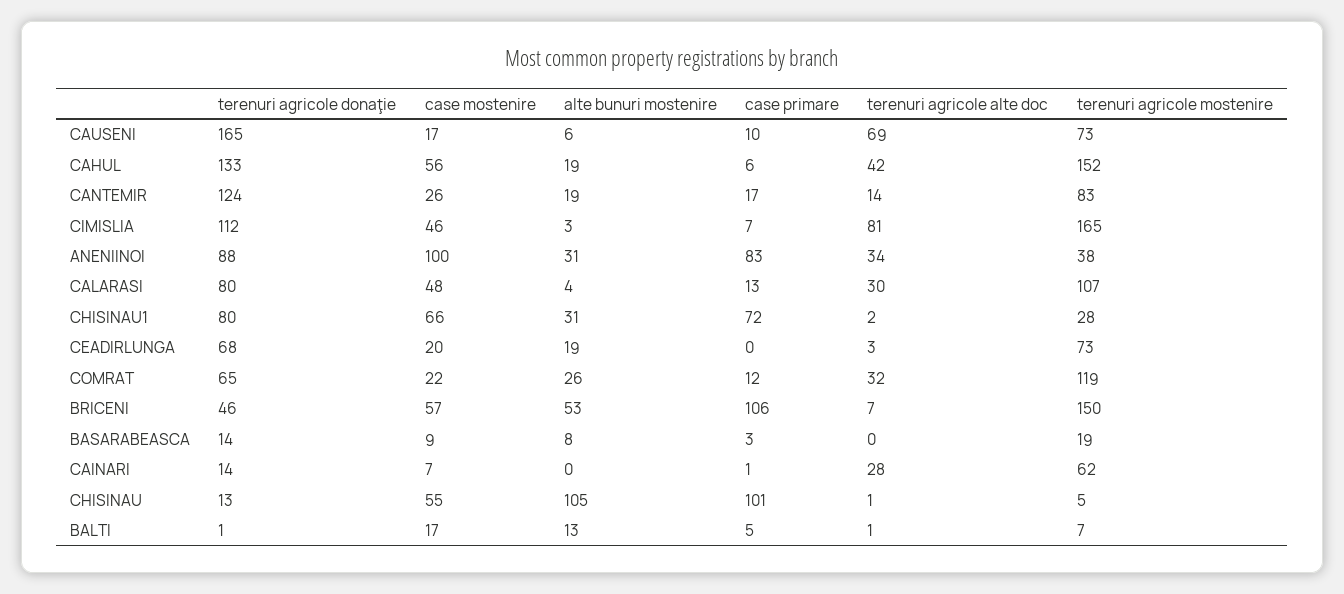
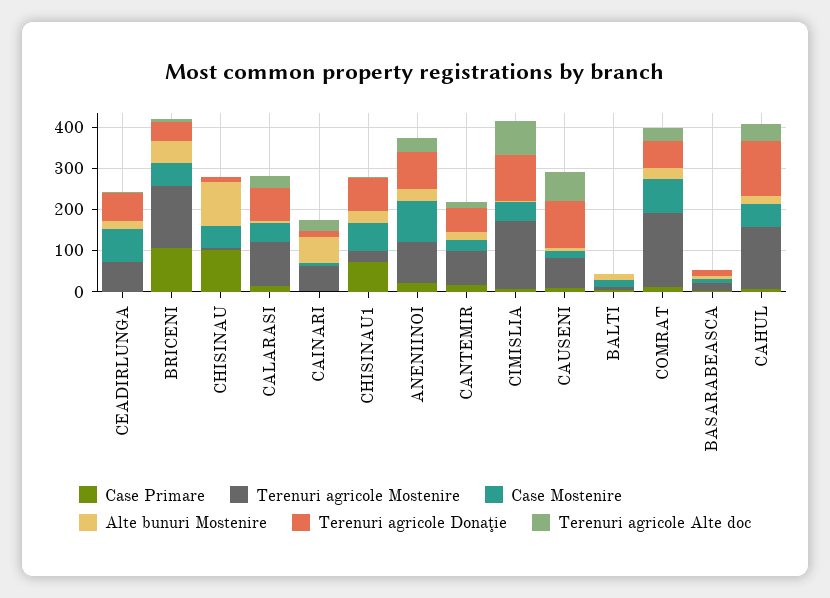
  {
    "terenuri agricole donaţie": {
-     "CAUSENI": 165,
+     "CAUSENI": 120,
      "CAHUL": 133,
-     "CANTEMIR": 124,
+     "CANTEMIR": 60,
      "CIMISLIA": 112,
      "ANENIINOI": 88,
      "CALARASI": 80,
      "CHISINAU1": 80,
      "CEADIRLUNGA": 68,
      "COMRAT": 65,
      "BRICENI": 46,
      "BASARABEASCA": 14,
      "CAINARI": 14,
      "CHISINAU": 13,
      "BALTI": 1
    },
    "case mostenire": {
      "CAUSENI": 17,
      "CAHUL": 56,
      "CANTEMIR": 26,
      "CIMISLIA": 46,
      "ANENIINOI": 100,
      "CALARASI": 48,
      "CHISINAU1": 66,
-     "CEADIRLUNGA": 20,
+     "CEADIRLUNGA": 80,
-     "COMRAT": 22,
+     "COMRAT": 80,
      "BRICENI": 57,
      "BASARABEASCA": 9,
      "CAINARI": 7,
      "CHISINAU": 55,
      "BALTI": 17
    },
    "alte bunuri mostenire": {
      "CAUSENI": 6,
      "CAHUL": 19,
      "CANTEMIR": 19,
      "CIMISLIA": 3,
      "ANENIINOI": 31,
      "CALARASI": 4,
      "CHISINAU1": 31,
      "CEADIRLUNGA": 19,
      "COMRAT": 26,
      "BRICENI": 53,
      "BASARABEASCA": 8,
-     "CAINARI": 0,
+     "CAINARI": 60,
      "CHISINAU": 105,
      "BALTI": 13
    },
    "case primare": {
      "CAUSENI": 10,
      "CAHUL": 6,
      "CANTEMIR": 17,
      "CIMISLIA": 7,
-     "ANENIINOI": 83,
+     "ANENIINOI": 20,
      "CALARASI": 13,
      "CHISINAU1": 72,
      "CEADIRLUNGA": 0,
      "COMRAT": 12,
      "BRICENI": 106,
      "BASARABEASCA": 3,
      "CAINARI": 1,
      "CHISINAU": 101,
      "BALTI": 5
    },
    "terenuri agricole alte doc": {
      "CAUSENI": 69,
      "CAHUL": 42,
      "CANTEMIR": 14,
      "CIMISLIA": 81,
      "ANENIINOI": 34,
      "CALARASI": 30,
      "CHISINAU1": 2,
      "CEADIRLUNGA": 3,
      "COMRAT": 32,
      "BRICENI": 7,
      "BASARABEASCA": 0,
      "CAINARI": 28,
      "CHISINAU": 1,
      "BALTI": 1
    },
    "terenuri agricole mostenire": {
      "CAUSENI": 73,
      "CAHUL": 152,
      "CANTEMIR": 83,
      "CIMISLIA": 165,
-     "ANENIINOI": 38,
+     "ANENIINOI": 100,
      "CALARASI": 107,
      "CHISINAU1": 28,
      "CEADIRLUNGA": 73,
-     "COMRAT": 119,
+     "COMRAT": 180,
      "BRICENI": 150,
      "BASARABEASCA": 19,
      "CAINARI": 62,
      "CHISINAU": 5,
      "BALTI": 7
    }
  }

